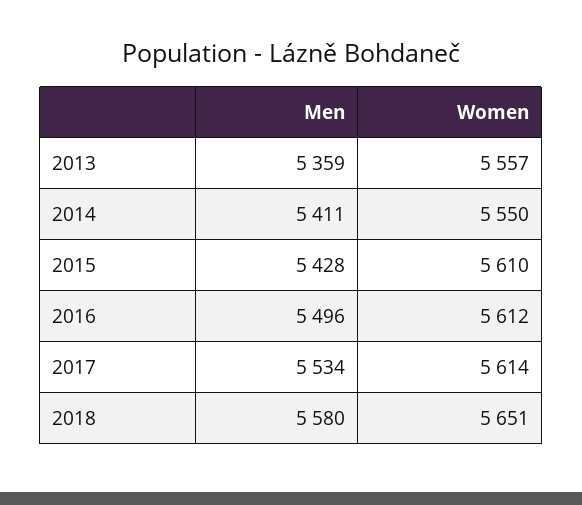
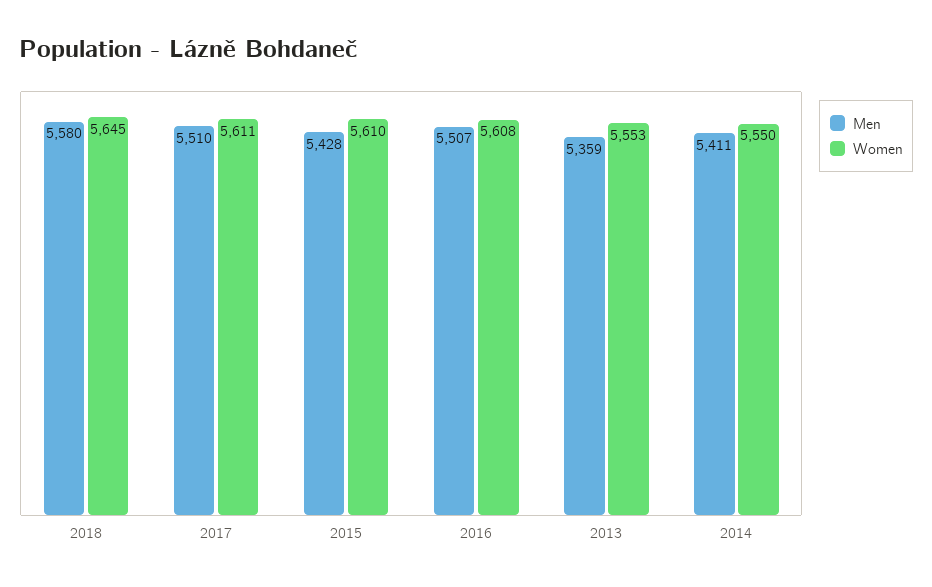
  {
    "Men": {
      "2013": 5359,
      "2014": 5411,
      "2015": 5428,
-     "2016": 5496,
+     "2016": 5507,
-     "2017": 5534,
+     "2017": 5510,
      "2018": 5580
    },
    "Women": {
-     "2013": 5557,
+     "2013": 5553,
      "2014": 5550,
      "2015": 5610,
-     "2016": 5612,
+     "2016": 5608,
-     "2017": 5614,
+     "2017": 5611,
-     "2018": 5651
+     "2018": 5645
    }
  }

